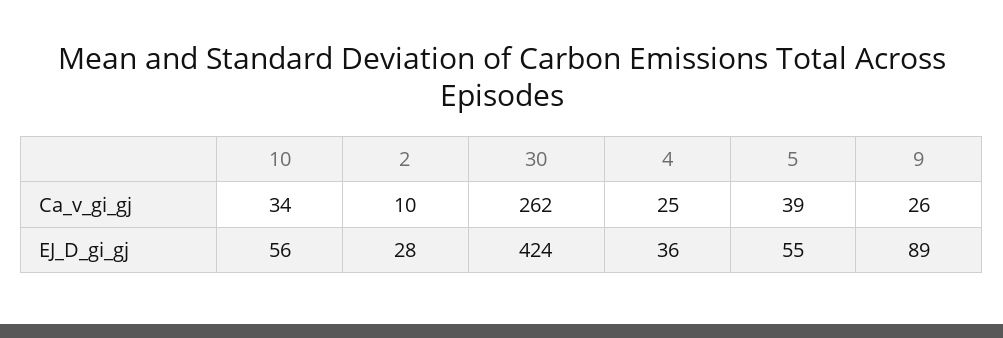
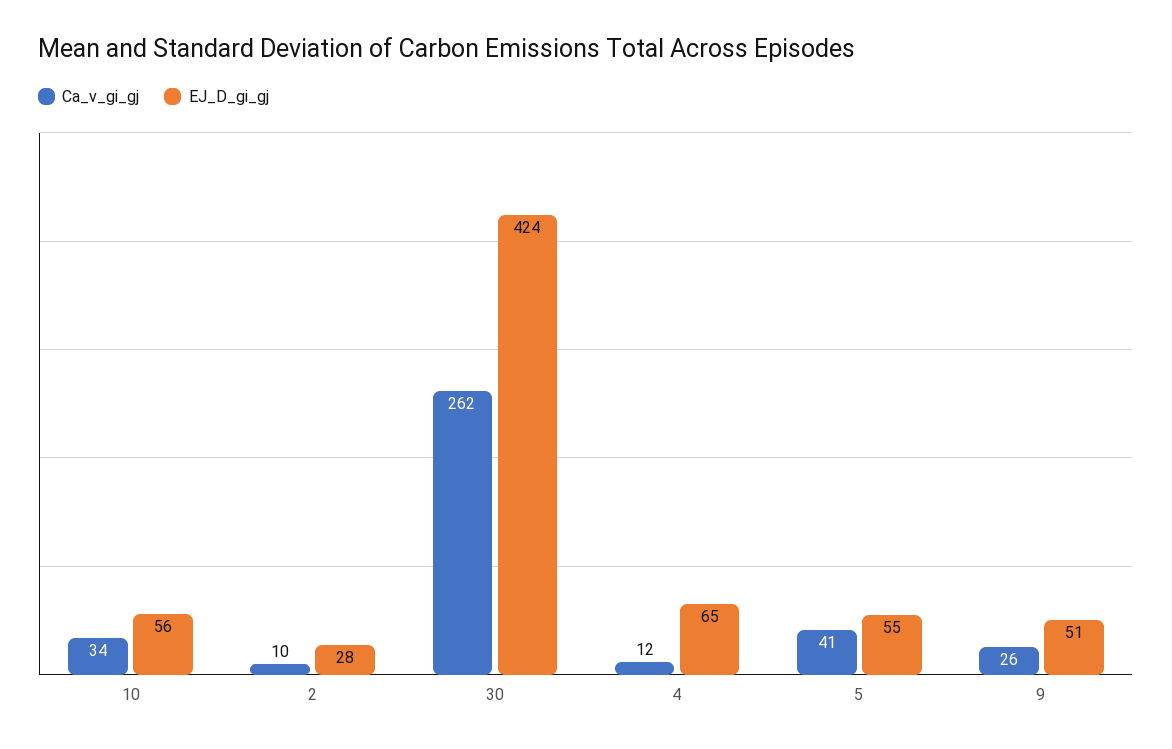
  {
    "Ca_v_gi_gj": {
      "10": 34,
      "2": 10,
      "30": 262,
-     "4": 25,
+     "4": 12,
-     "5": 39,
+     "5": 41,
      "9": 26
    },
    "EJ_D_gi_gj": {
      "10": 56,
      "2": 28,
      "30": 424,
-     "4": 36,
+     "4": 65,
      "5": 55,
-     "9": 89
+     "9": 51
    }
  }

